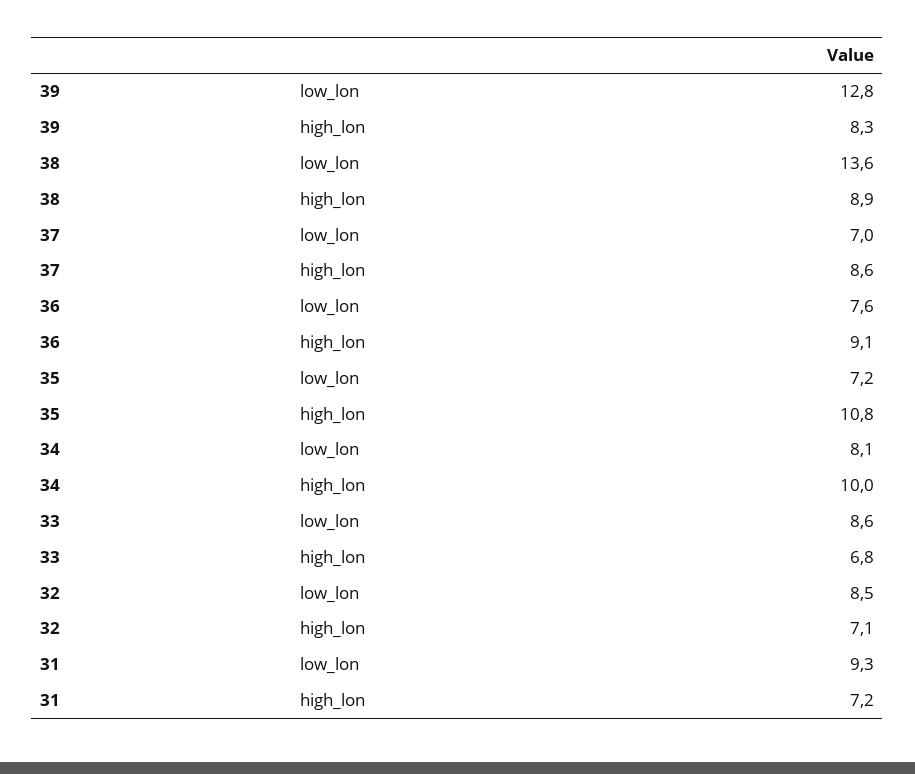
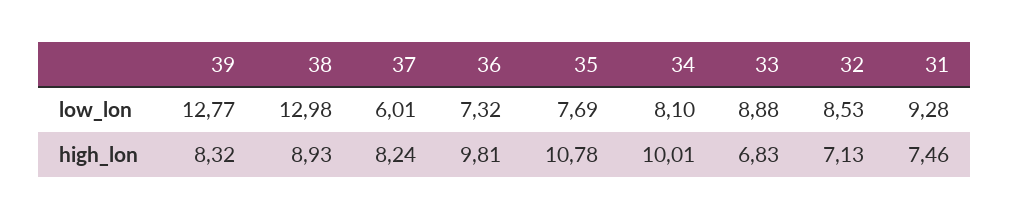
  {
    "39": {
      "low_lon": 12.77,
      "high_lon": 8.32
    },
    "38": {
-     "low_lon": 13.6,
+     "low_lon": 12.98,
      "high_lon": 8.93
    },
    "37": {
-     "low_lon": 7,
+     "low_lon": 6.01,
-     "high_lon": 8.6
+     "high_lon": 8.24
    },
    "36": {
-     "low_lon": 7.6,
+     "low_lon": 7.32,
-     "high_lon": 9.1
+     "high_lon": 9.81
    },
    "35": {
-     "low_lon": 7.2,
+     "low_lon": 7.69,
      "high_lon": 10.78
    },
    "34": {
      "low_lon": 8.1,
      "high_lon": 10.01
    },
    "33": {
-     "low_lon": 8.6,
+     "low_lon": 8.88,
      "high_lon": 6.83
    },
    "32": {
      "low_lon": 8.53,
      "high_lon": 7.13
    },
    "31": {
      "low_lon": 9.28,
-     "high_lon": 7.2
+     "high_lon": 7.46
    }
  }

